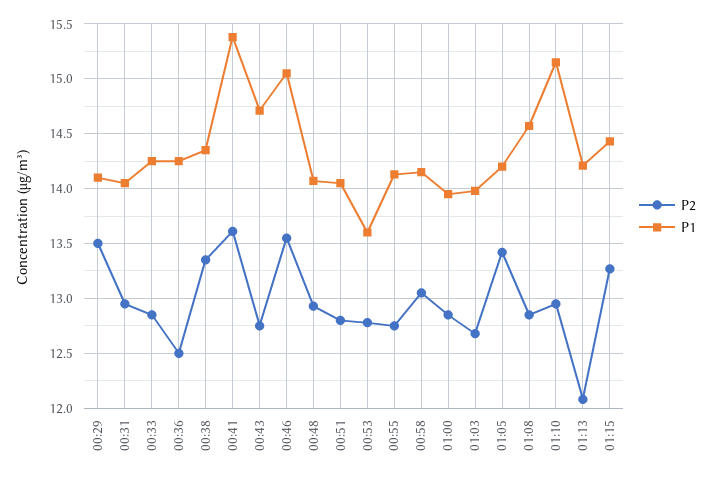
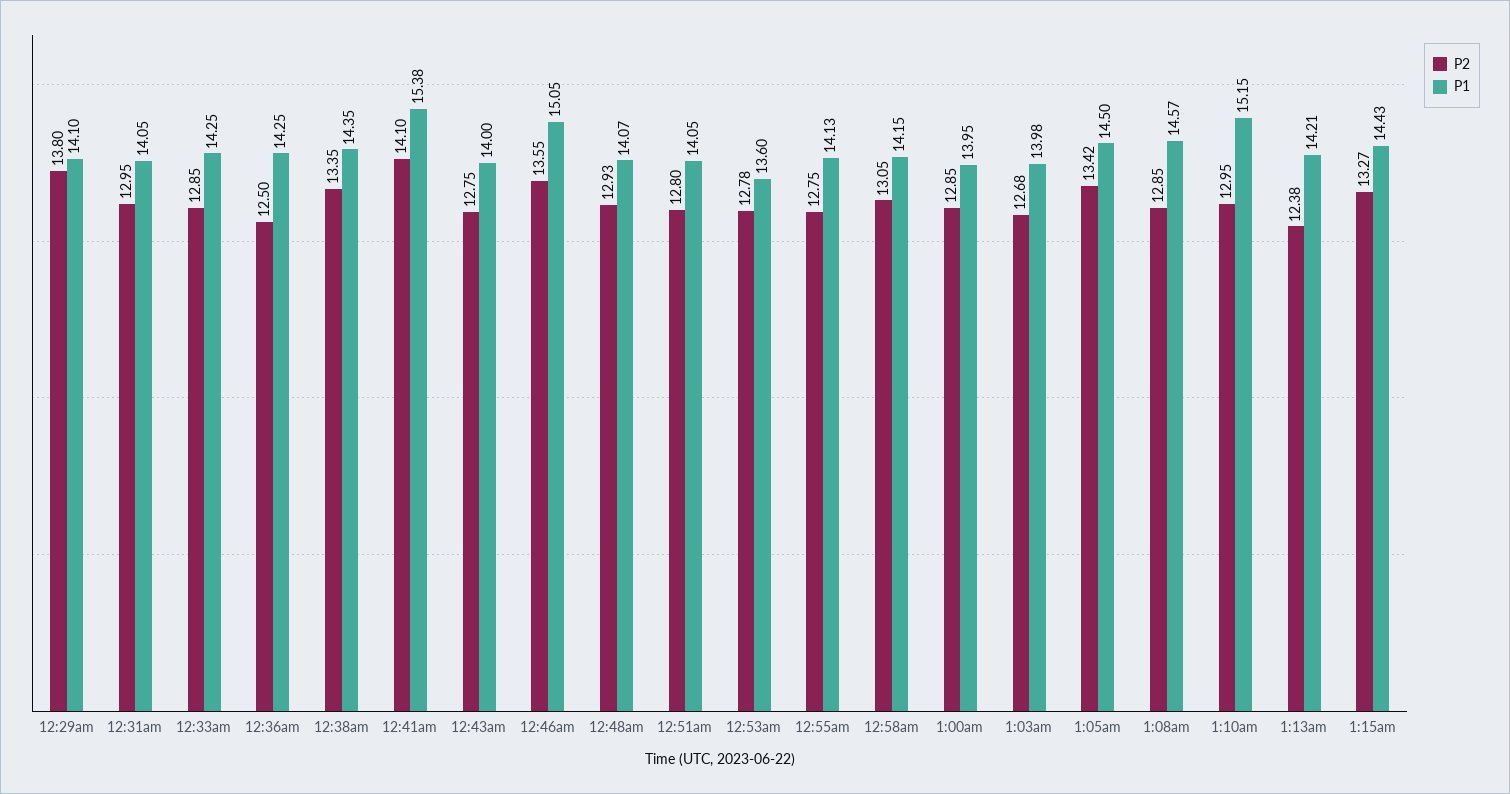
  {
    "P2": {
-     "00:29": 13.5,
+     "00:29": 13.8,
      "00:31": 12.95,
      "00:33": 12.85,
      "00:36": 12.5,
      "00:38": 13.35,
-     "00:41": 13.6,
+     "00:41": 14.1,
      "00:43": 12.75,
      "00:46": 13.55,
      "00:48": 12.93,
      "00:51": 12.8,
      "00:53": 12.78,
      "00:55": 12.75,
      "00:58": 13.05,
      "01:00": 12.85,
      "01:03": 12.68,
      "01:05": 13.42,
      "01:08": 12.85,
      "01:10": 12.95,
-     "01:13": 12.1,
+     "01:13": 12.38,
      "01:15": 13.27
    },
    "P1": {
      "00:29": 14.1,
      "00:31": 14.05,
      "00:33": 14.25,
      "00:36": 14.25,
      "00:38": 14.35,
      "00:41": 15.38,
-     "00:43": 14.7,
+     "00:43": 14,
      "00:46": 15.05,
      "00:48": 14.07,
      "00:51": 14.05,
      "00:53": 13.6,
      "00:55": 14.13,
      "00:58": 14.15,
      "01:00": 13.95,
      "01:03": 13.98,
-     "01:05": 14.2,
+     "01:05": 14.5,
      "01:08": 14.57,
      "01:10": 15.15,
      "01:13": 14.21,
      "01:15": 14.43
    }
  }

